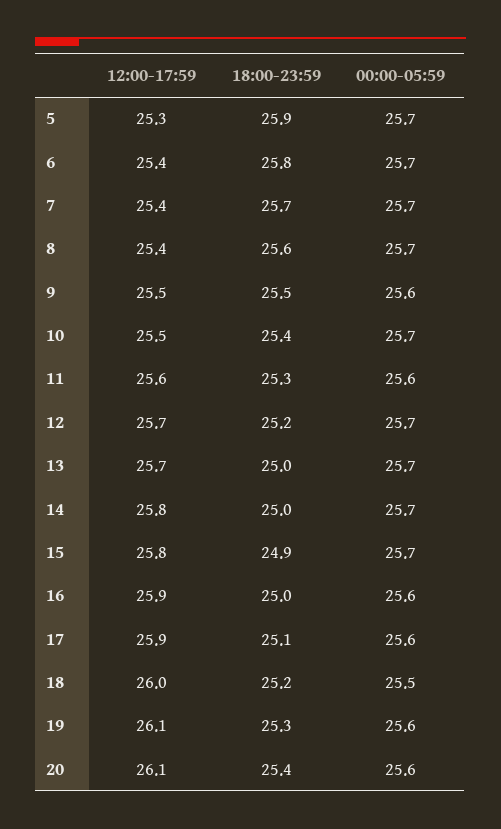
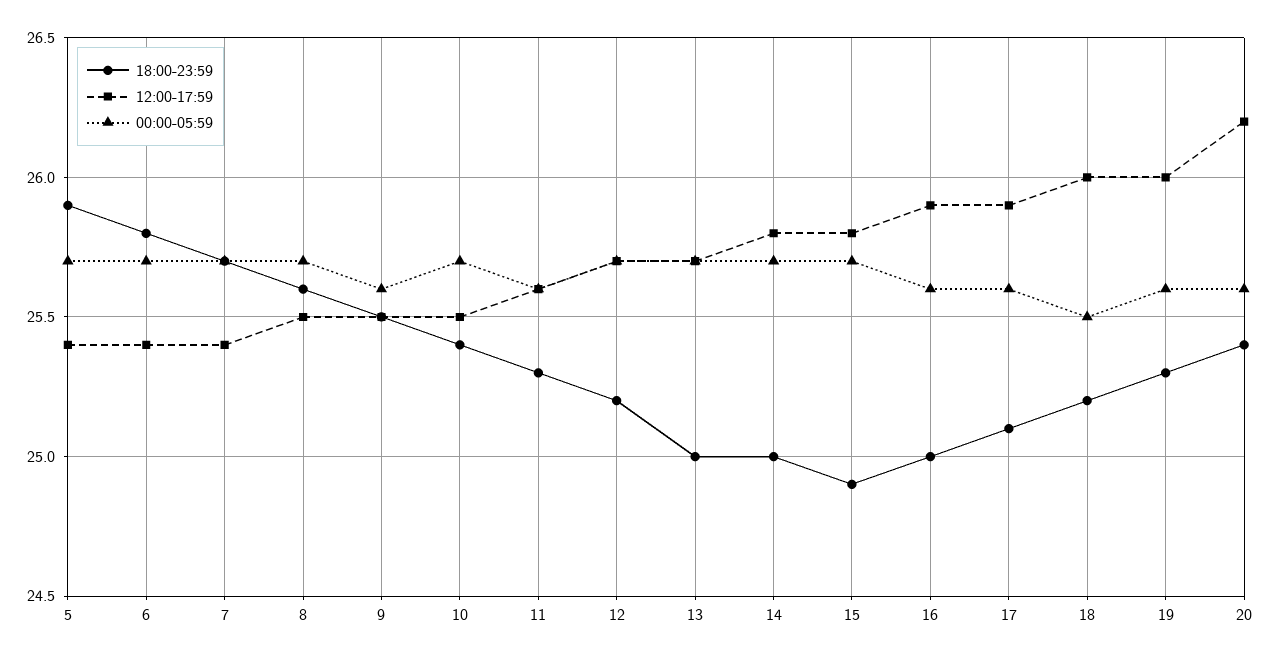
  {
    "12:00-17:59": {
-     "5": 25.3,
+     "5": 25.4,
      "6": 25.4,
      "7": 25.4,
-     "8": 25.4,
+     "8": 25.5,
      "9": 25.5,
      "10": 25.5,
      "11": 25.6,
      "12": 25.7,
      "13": 25.7,
      "14": 25.8,
      "15": 25.8,
      "16": 25.9,
      "17": 25.9,
      "18": 26,
-     "19": 26.1,
+     "19": 26,
-     "20": 26.1
+     "20": 26.2
    },
    "18:00-23:59": {
      "5": 25.9,
      "6": 25.8,
      "7": 25.7,
      "8": 25.6,
      "9": 25.5,
      "10": 25.4,
      "11": 25.3,
      "12": 25.2,
      "13": 25,
      "14": 25,
      "15": 24.9,
      "16": 25,
      "17": 25.1,
      "18": 25.2,
      "19": 25.3,
      "20": 25.4
    },
    "00:00-05:59": {
      "5": 25.7,
      "6": 25.7,
      "7": 25.7,
      "8": 25.7,
      "9": 25.6,
      "10": 25.7,
      "11": 25.6,
      "12": 25.7,
      "13": 25.7,
      "14": 25.7,
      "15": 25.7,
      "16": 25.6,
      "17": 25.6,
      "18": 25.5,
      "19": 25.6,
      "20": 25.6
    }
  }

